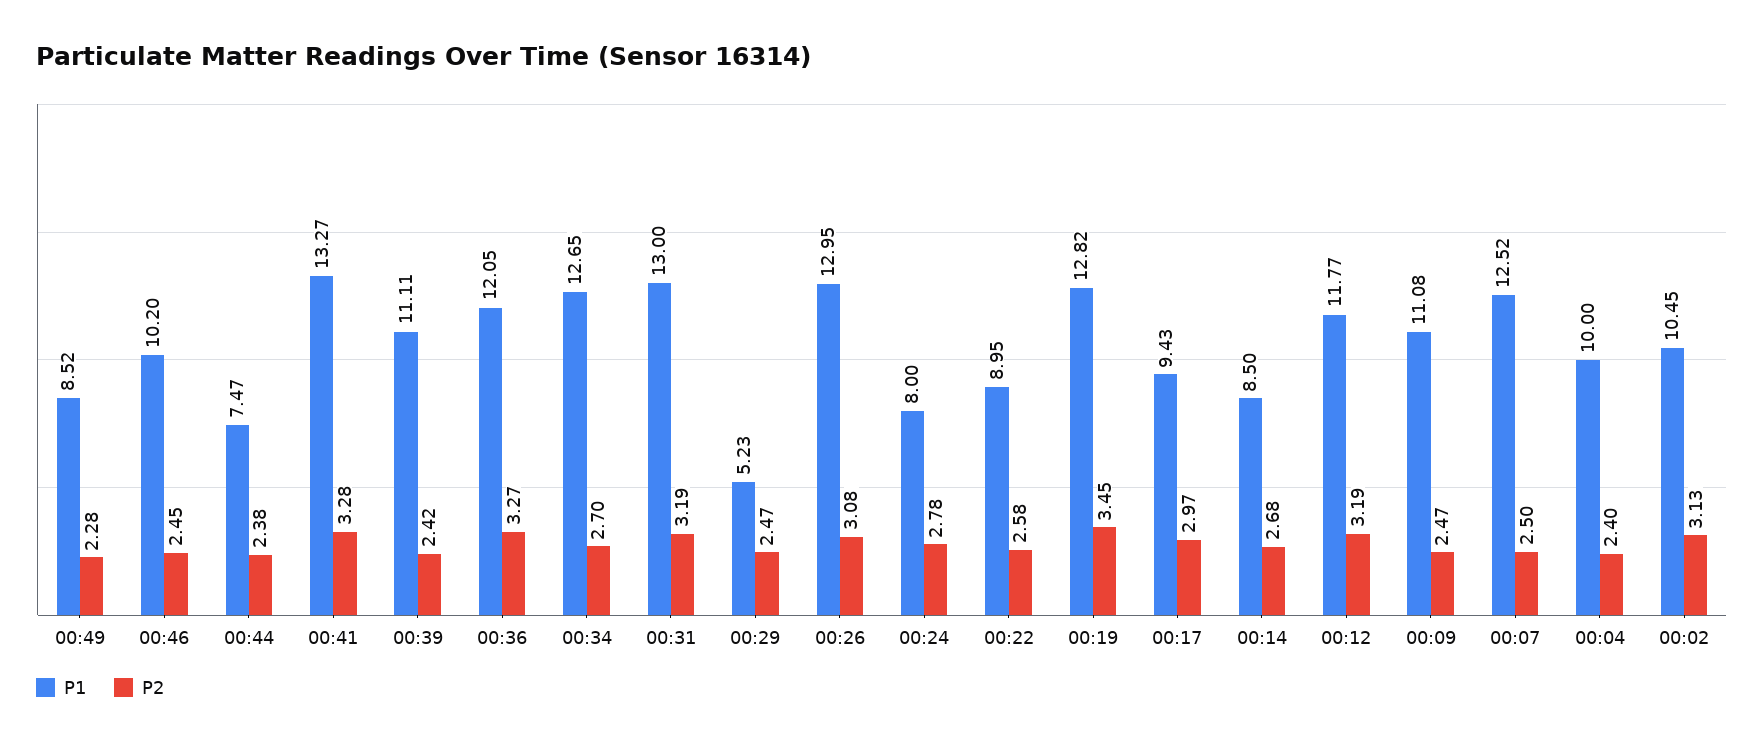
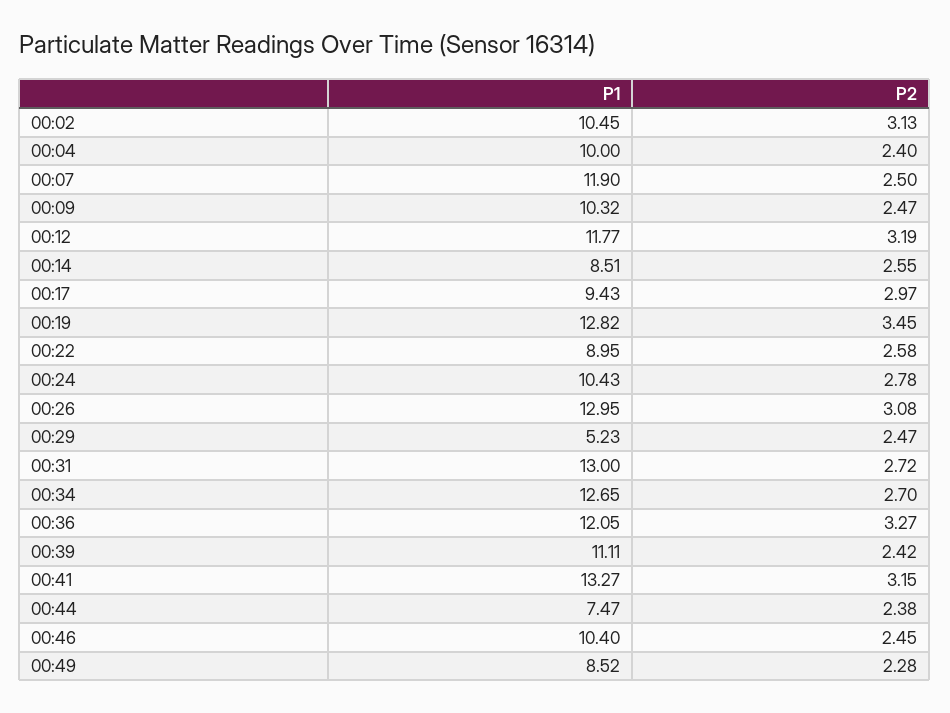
  {
    "P1": {
      "00:49": 8.52,
-     "00:46": 10.2,
+     "00:46": 10.4,
      "00:44": 7.47,
      "00:41": 13.27,
      "00:39": 11.11,
      "00:36": 12.05,
      "00:34": 12.65,
      "00:31": 13,
      "00:29": 5.23,
      "00:26": 12.95,
-     "00:24": 8,
+     "00:24": 10.43,
      "00:22": 8.95,
      "00:19": 12.82,
      "00:17": 9.43,
-     "00:14": 8.5,
+     "00:14": 8.51,
      "00:12": 11.77,
-     "00:09": 11.08,
+     "00:09": 10.32,
-     "00:07": 12.52,
+     "00:07": 11.9,
      "00:04": 10,
      "00:02": 10.45
    },
    "P2": {
      "00:49": 2.28,
      "00:46": 2.45,
      "00:44": 2.38,
-     "00:41": 3.28,
+     "00:41": 3.15,
      "00:39": 2.42,
      "00:36": 3.27,
      "00:34": 2.7,
-     "00:31": 3.19,
+     "00:31": 2.72,
      "00:29": 2.47,
      "00:26": 3.08,
      "00:24": 2.78,
      "00:22": 2.58,
      "00:19": 3.45,
      "00:17": 2.97,
-     "00:14": 2.68,
+     "00:14": 2.55,
      "00:12": 3.19,
      "00:09": 2.47,
      "00:07": 2.5,
      "00:04": 2.4,
      "00:02": 3.13
    }
  }

